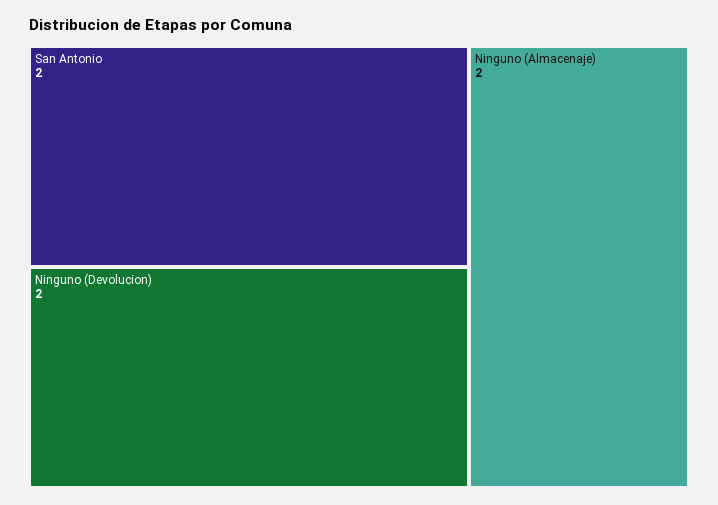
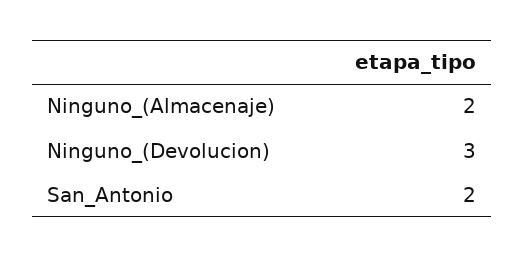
  {
    "San Antonio": 2,
-   "Ninguno (Devolucion)": 2,
+   "Ninguno (Devolucion)": 3,
    "Ninguno (Almacenaje)": 2
  }

